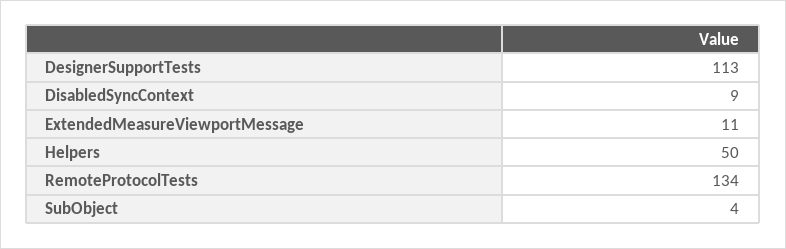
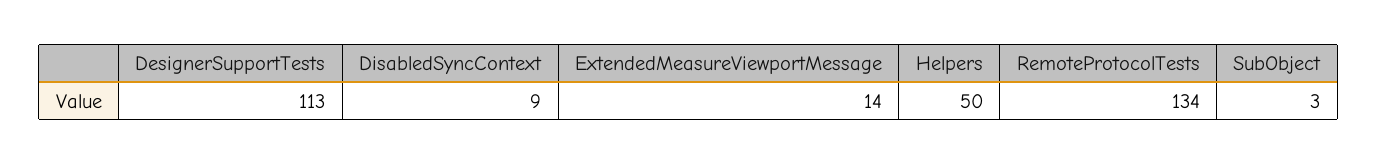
  {
    "DesignerSupportTests": 113,
    "DisabledSyncContext": 9,
-   "ExtendedMeasureViewportMessage": 11,
+   "ExtendedMeasureViewportMessage": 14,
    "Helpers": 50,
    "RemoteProtocolTests": 134,
-   "SubObject": 4
+   "SubObject": 3
  }

